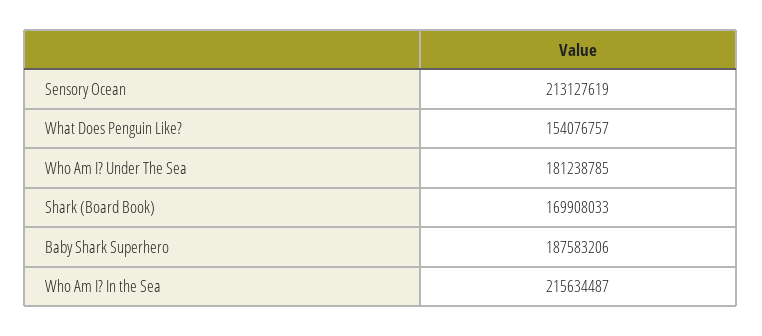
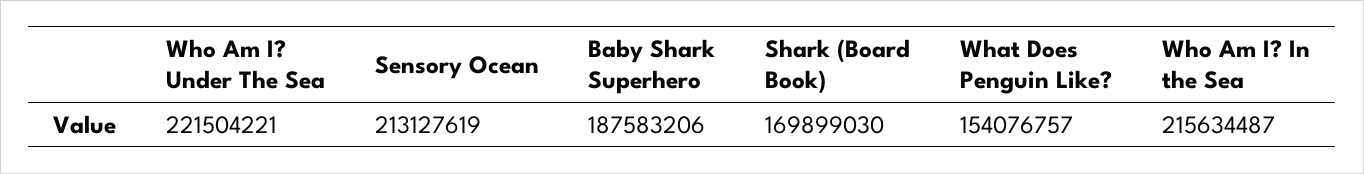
  {
    "Sensory Ocean": 213127619,
    "What Does Penguin Like?": 154076757,
-   "Who Am I? Under The Sea": 181238785,
+   "Who Am I? Under The Sea": 221504221,
-   "Shark (Board Book)": 169908033,
+   "Shark (Board Book)": 169899030,
    "Baby Shark Superhero": 187583206,
    "Who Am I? In the Sea": 215634487
  }

